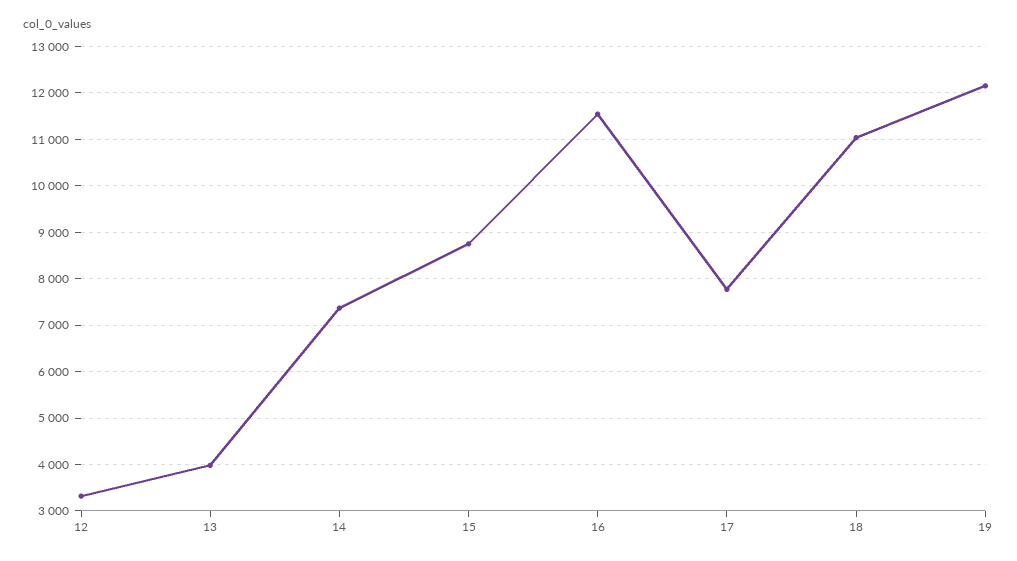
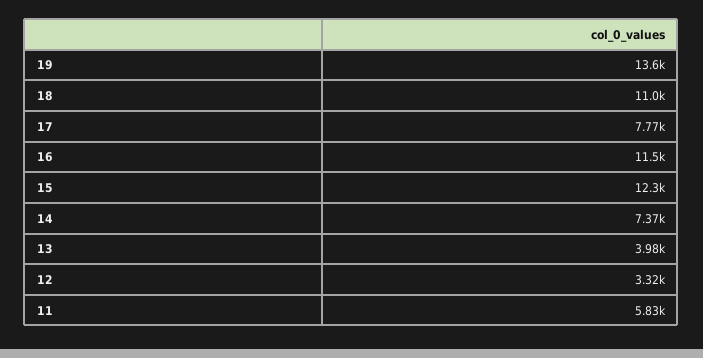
  {
    "12": 3320,
    "13": 3980,
    "14": 7370,
-   "15": 8800,
+   "15": 12300,
    "16": 11500,
    "17": 7770,
    "18": 11000,
-   "19": 12200
+   "19": 13600,
+   "11": 5830
  }

